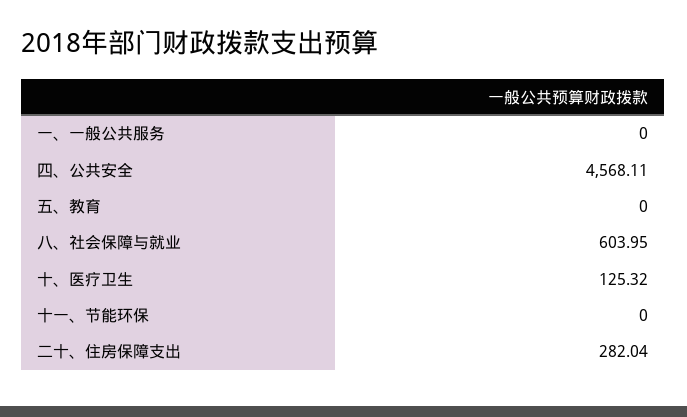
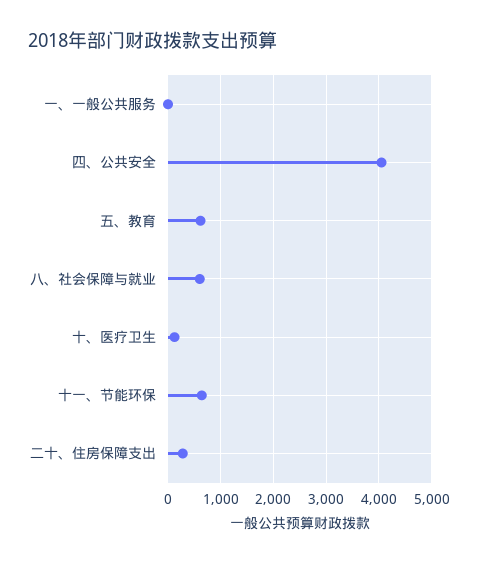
  {
    "一、一般公共服务": 0,
-   "四、公共安全": 4568.11,
+   "四、公共安全": 4000,
-   "五、教育": 0,
+   "五、教育": 600,
    "八、社会保障与就业": 603.95,
    "十、医疗卫生": 125.32,
-   "十一、节能环保": 0,
+   "十一、节能环保": 600,
    "二十、住房保障支出": 282.04
  }

